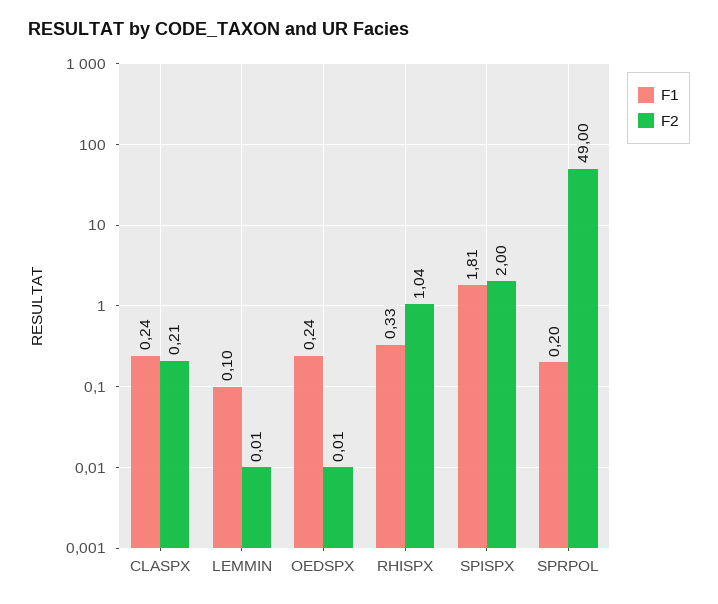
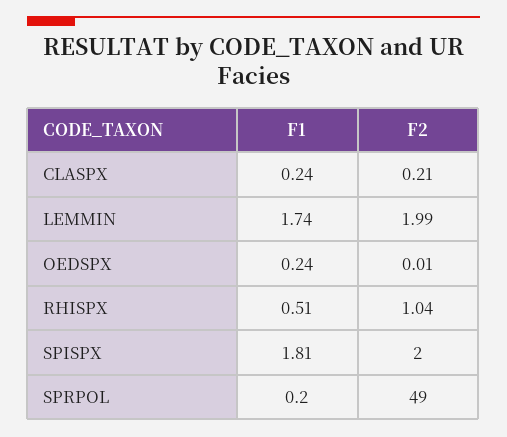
  {
    "F1": {
      "CLASPX": 0.24,
-     "LEMMIN": 0.1,
+     "LEMMIN": 1.74,
      "OEDSPX": 0.24,
-     "RHISPX": 0.33,
+     "RHISPX": 0.51,
      "SPISPX": 1.81,
      "SPRPOL": 0.2
    },
    "F2": {
      "CLASPX": 0.21,
-     "LEMMIN": 0.01,
+     "LEMMIN": 1.99,
      "OEDSPX": 0.01,
      "RHISPX": 1.04,
      "SPISPX": 2,
      "SPRPOL": 49
    }
  }

